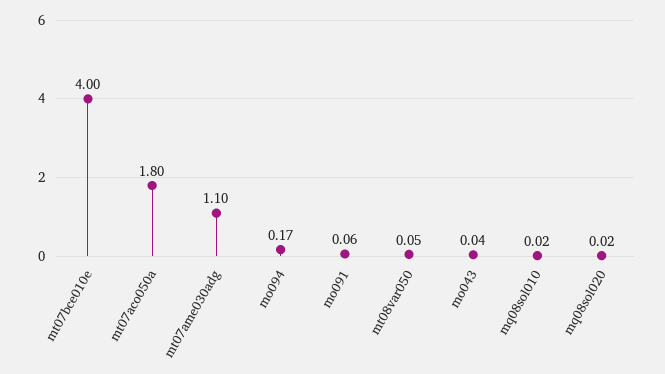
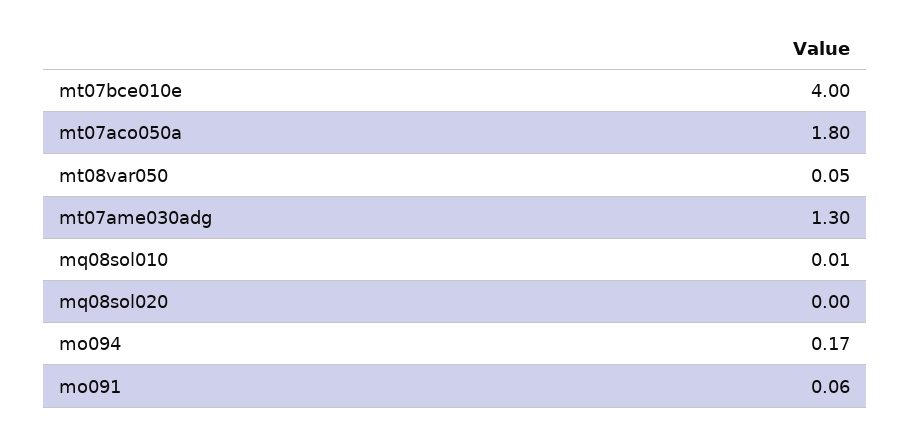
  {
    "mt07bce010e": 4,
    "mt07aco050a": 1.8,
-   "mt07ame030adg": 1.1,
+   "mt07ame030adg": 1.3,
    "mo094": 0.17,
    "mo091": 0.06,
    "mt08var050": 0.05,
-   "mo043": 0.04,
-   "mq08sol010": 0.02,
+   "mq08sol010": 0.01,
-   "mq08sol020": 0.02
+   "mq08sol020": 0
  }

